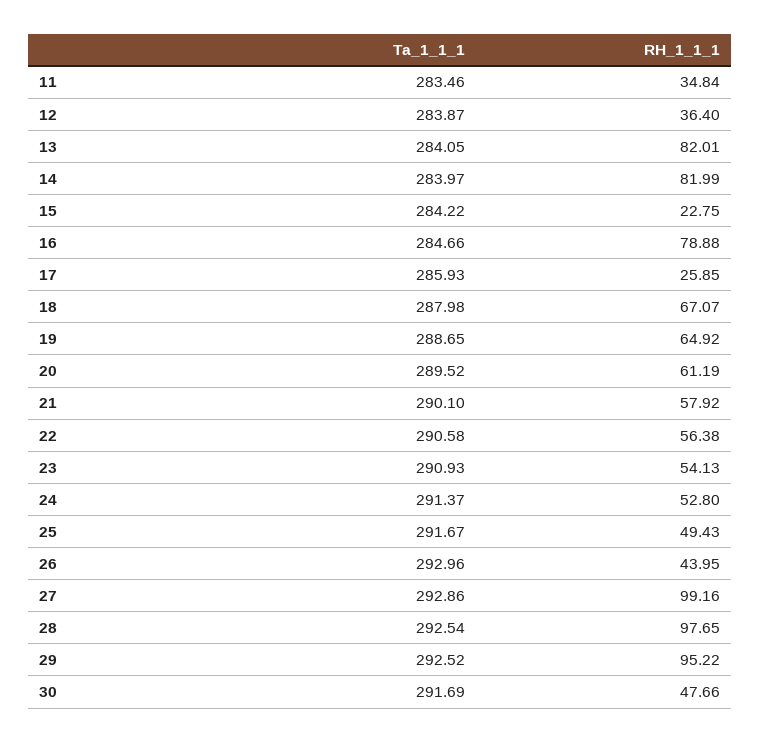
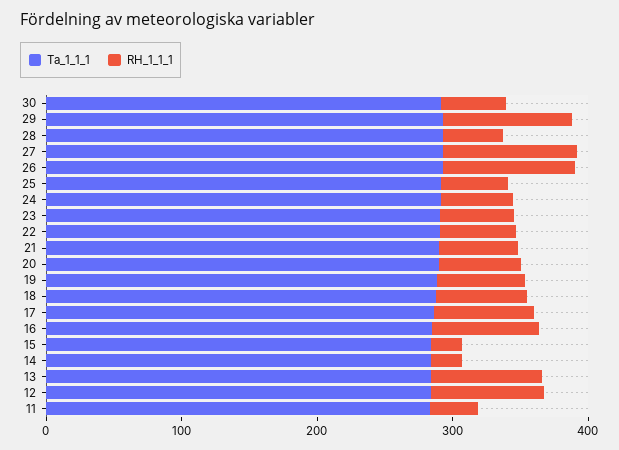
  {
    "Ta_1_1_1": {
      "11": 283.46,
      "12": 283.87,
      "13": 284.05,
      "14": 283.97,
      "15": 284.22,
      "16": 284.66,
      "17": 285.93,
      "18": 287.98,
      "19": 288.65,
      "20": 289.52,
      "21": 290.1,
      "22": 290.58,
      "23": 290.93,
      "24": 291.37,
      "25": 291.67,
      "26": 292.96,
      "27": 292.86,
      "28": 292.54,
      "29": 292.52,
      "30": 291.69
    },
    "RH_1_1_1": {
      "11": 34.84,
-     "12": 36.4,
+     "12": 80,
      "13": 82.01,
-     "14": 81.99,
+     "14": 20,
      "15": 22.75,
      "16": 78.88,
-     "17": 25.85,
+     "17": 80,
      "18": 67.07,
      "19": 64.92,
      "20": 61.19,
      "21": 57.92,
      "22": 56.38,
      "23": 54.13,
      "24": 52.8,
      "25": 49.43,
-     "26": 43.95,
+     "26": 100,
      "27": 99.16,
-     "28": 97.65,
+     "28": 40,
      "29": 95.22,
      "30": 47.66
    }
  }

